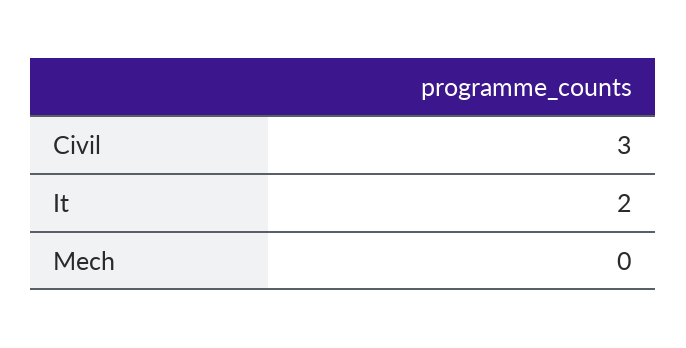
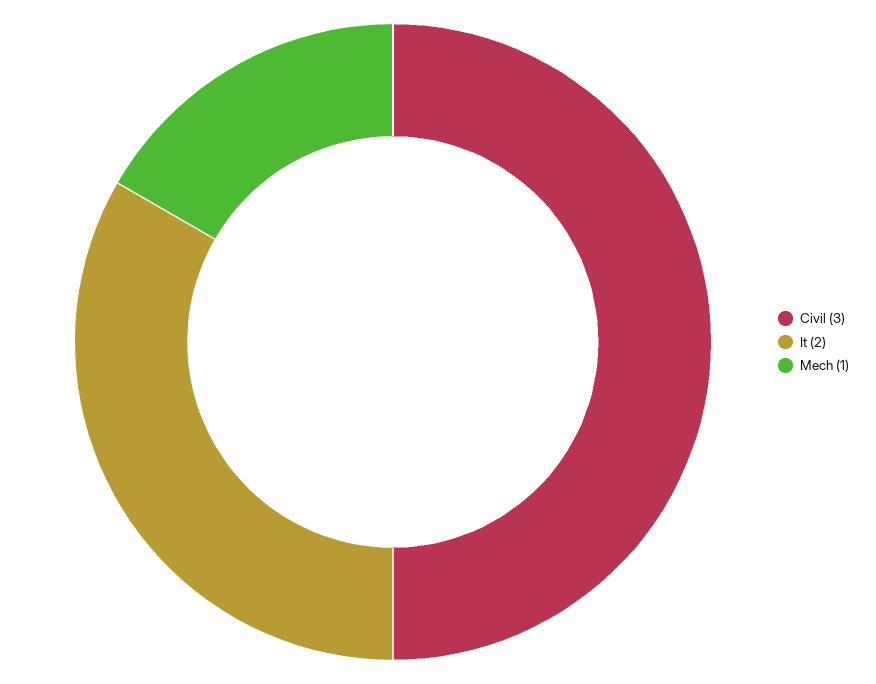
  {
    "Civil": 3,
    "It": 2,
-   "Mech": 0
+   "Mech": 1
  }

